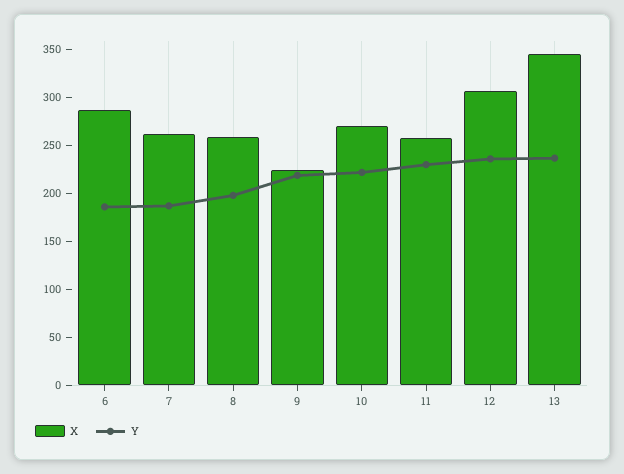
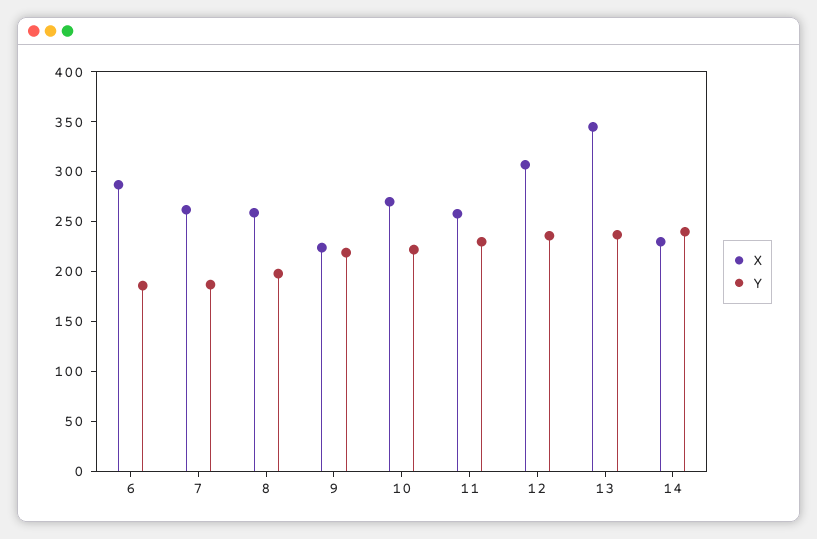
  {
    "X": {
      "6": 290,
      "7": 260,
      "8": 260,
      "9": 220,
      "10": 270,
      "11": 260,
      "12": 310,
-     "13": 350
+     "13": 350,
+     "14": 230
    },
    "Y": {
      "6": 190,
      "7": 190,
      "8": 200,
      "9": 220,
      "10": 220,
      "11": 230,
      "12": 240,
-     "13": 240
+     "13": 240,
+     "14": 240
    }
  }

